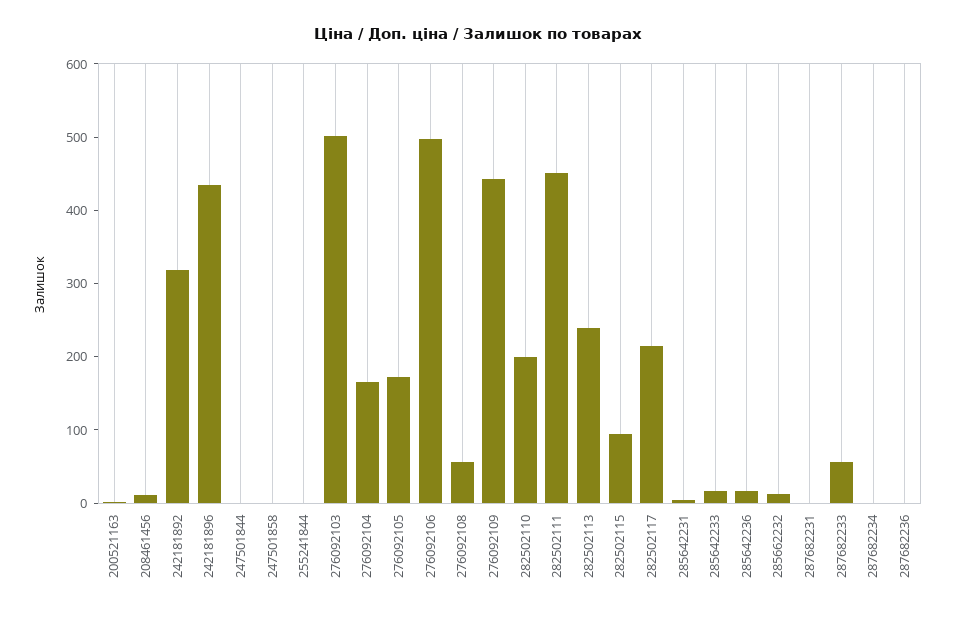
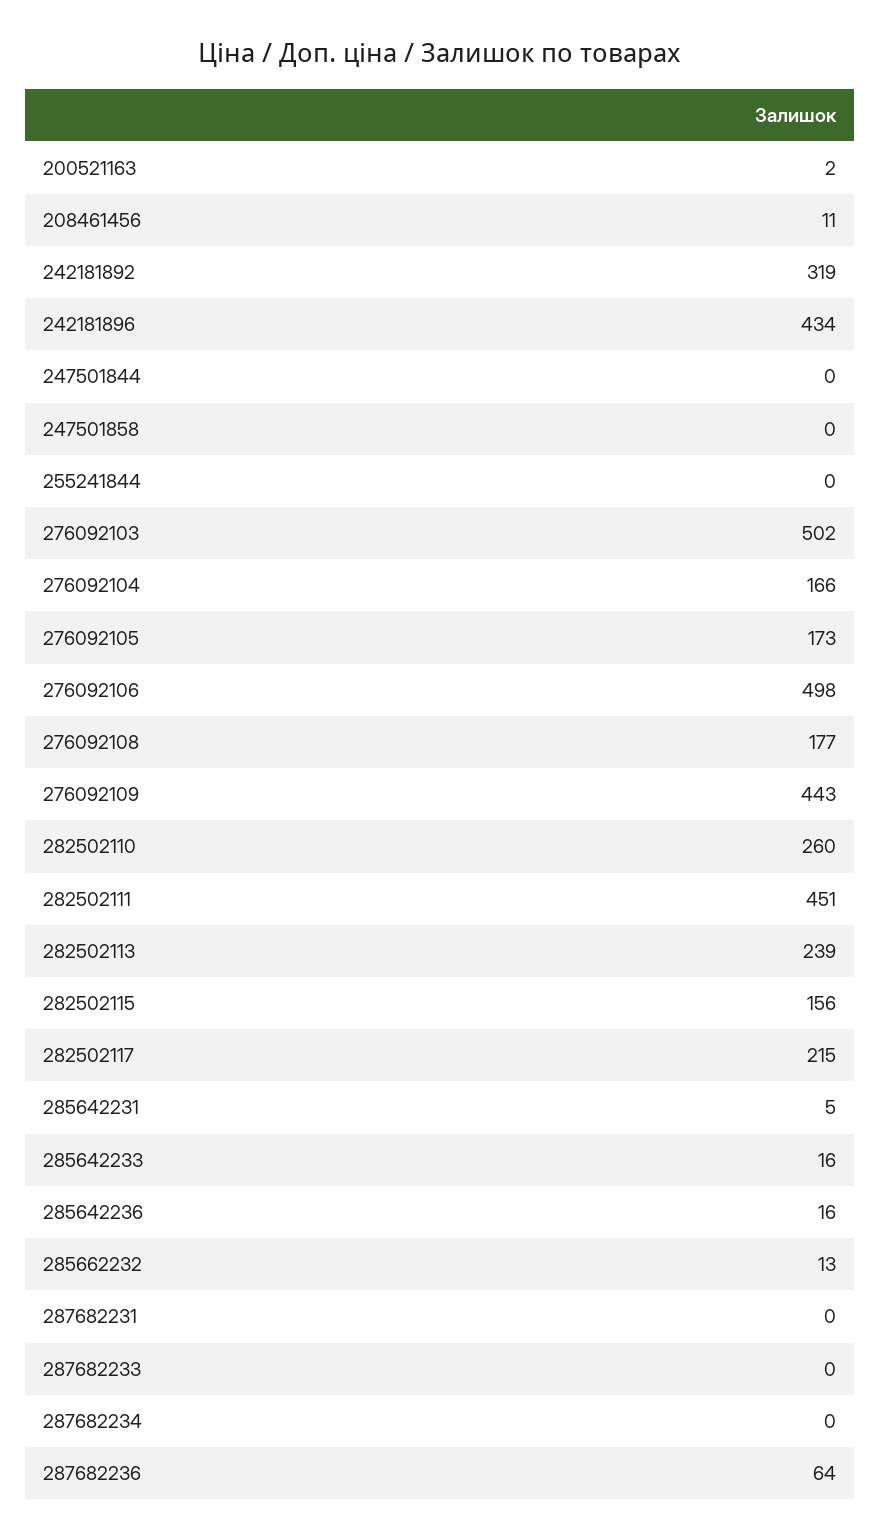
  {
    "200521163": 2,
    "208461456": 11,
    "242181892": 319,
    "242181896": 434,
    "247501844": 0,
    "247501858": 0,
    "255241844": 0,
    "276092103": 502,
    "276092104": 166,
    "276092105": 173,
    "276092106": 498,
-   "276092108": 60,
+   "276092108": 177,
    "276092109": 443,
-   "282502110": 200,
+   "282502110": 260,
    "282502111": 451,
    "282502113": 239,
-   "282502115": 100,
+   "282502115": 156,
    "282502117": 215,
    "285642231": 5,
    "285642233": 16,
    "285642236": 16,
    "285662232": 13,
    "287682231": 0,
-   "287682233": 60,
+   "287682233": 0,
    "287682234": 0,
-   "287682236": 0
+   "287682236": 64
  }

